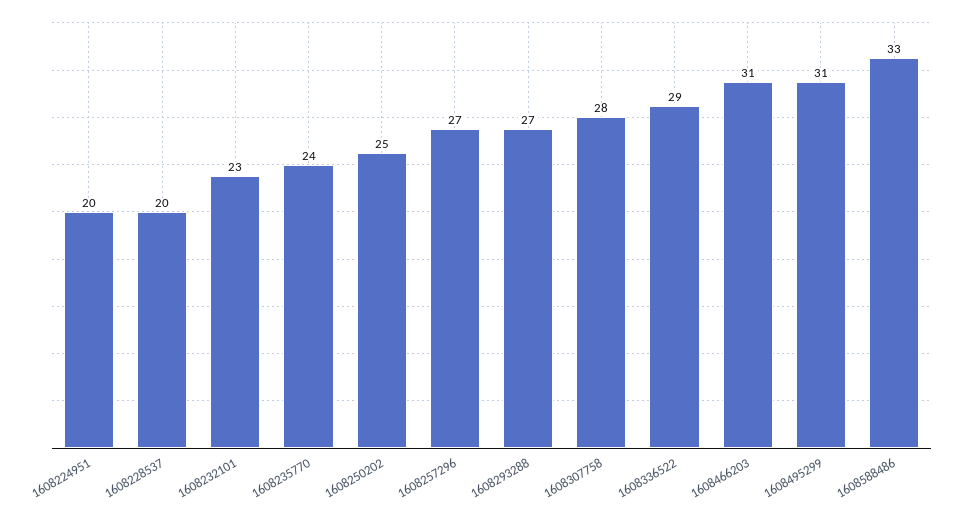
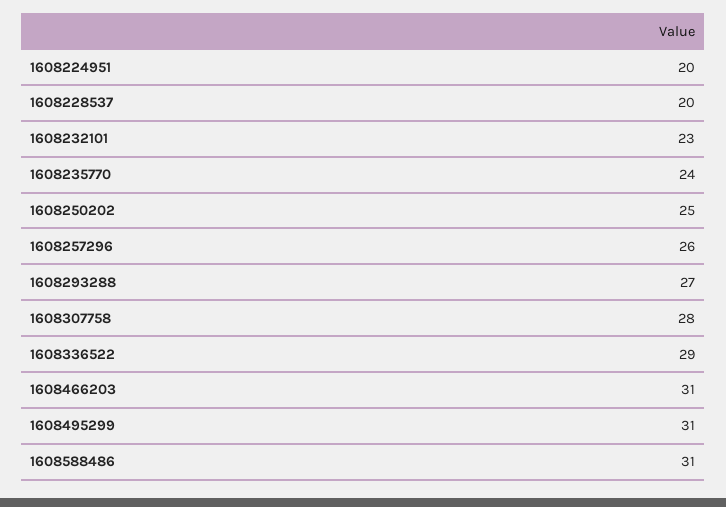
  {
    "1608224951": 20,
    "1608228537": 20,
    "1608232101": 23,
    "1608235770": 24,
    "1608250202": 25,
-   "1608257296": 27,
+   "1608257296": 26,
    "1608293288": 27,
    "1608307758": 28,
    "1608336522": 29,
    "1608466203": 31,
    "1608495299": 31,
-   "1608588486": 33
+   "1608588486": 31
  }

